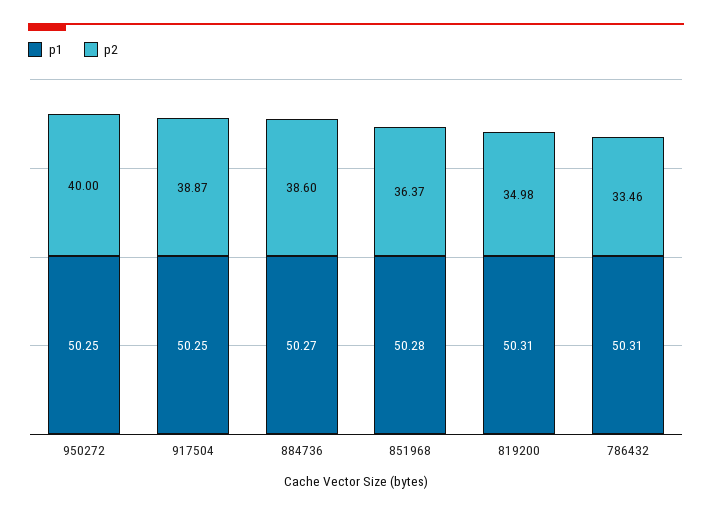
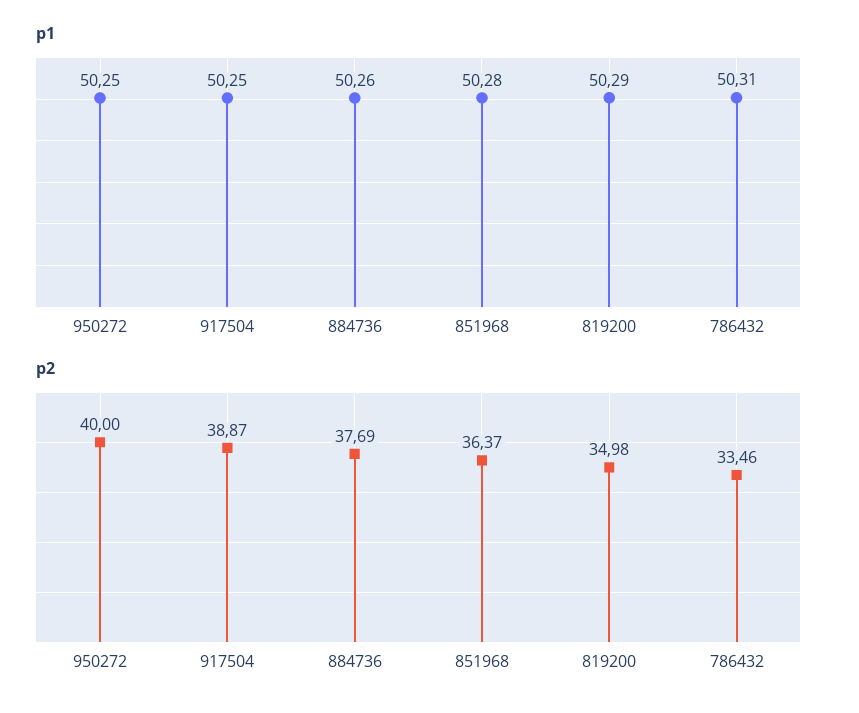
  {
    "p1": {
      "950272": 50.25,
      "917504": 50.25,
-     "884736": 50.27,
+     "884736": 50.26,
      "851968": 50.28,
-     "819200": 50.31,
+     "819200": 50.29,
      "786432": 50.31
    },
    "p2": {
      "950272": 40,
      "917504": 38.87,
-     "884736": 38.6,
+     "884736": 37.69,
      "851968": 36.37,
      "819200": 34.98,
      "786432": 33.46
    }
  }

